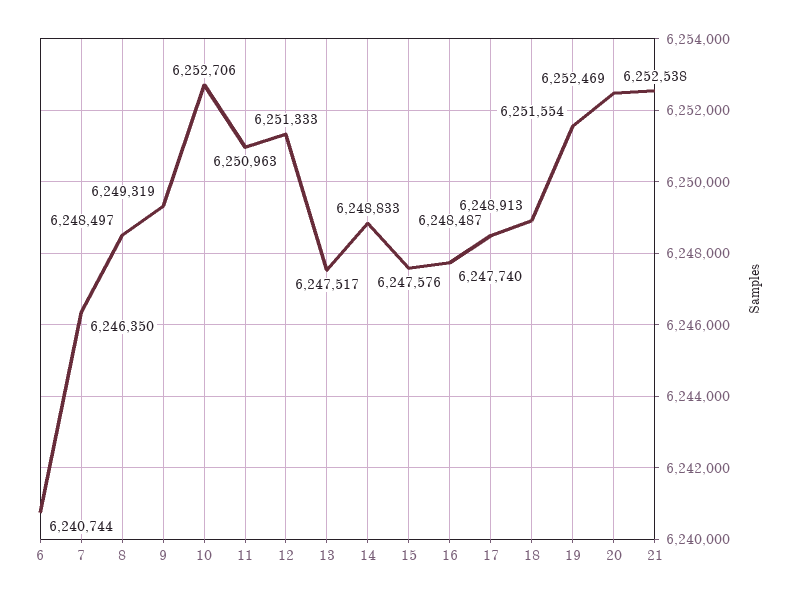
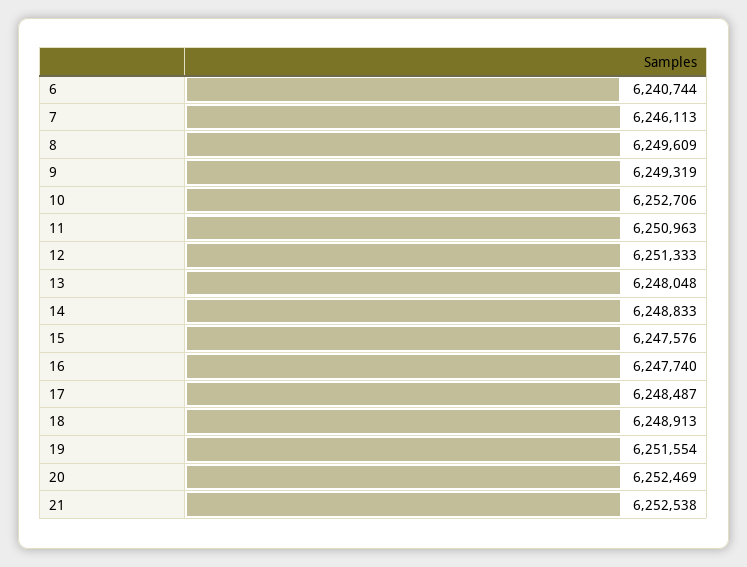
  {
    "6": 6240744,
-   "7": 6246350,
+   "7": 6246113,
-   "8": 6248497,
+   "8": 6249609,
    "9": 6249319,
    "10": 6252706,
    "11": 6250963,
    "12": 6251333,
-   "13": 6247517,
+   "13": 6248048,
    "14": 6248833,
    "15": 6247576,
    "16": 6247740,
    "17": 6248487,
    "18": 6248913,
    "19": 6251554,
    "20": 6252469,
    "21": 6252538
  }

